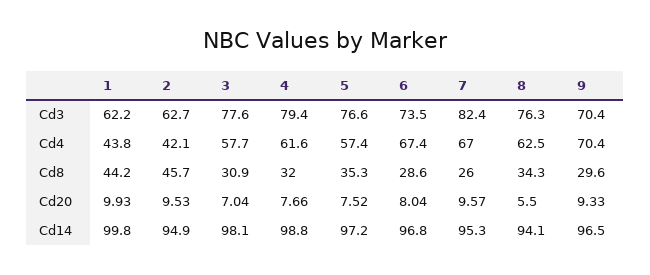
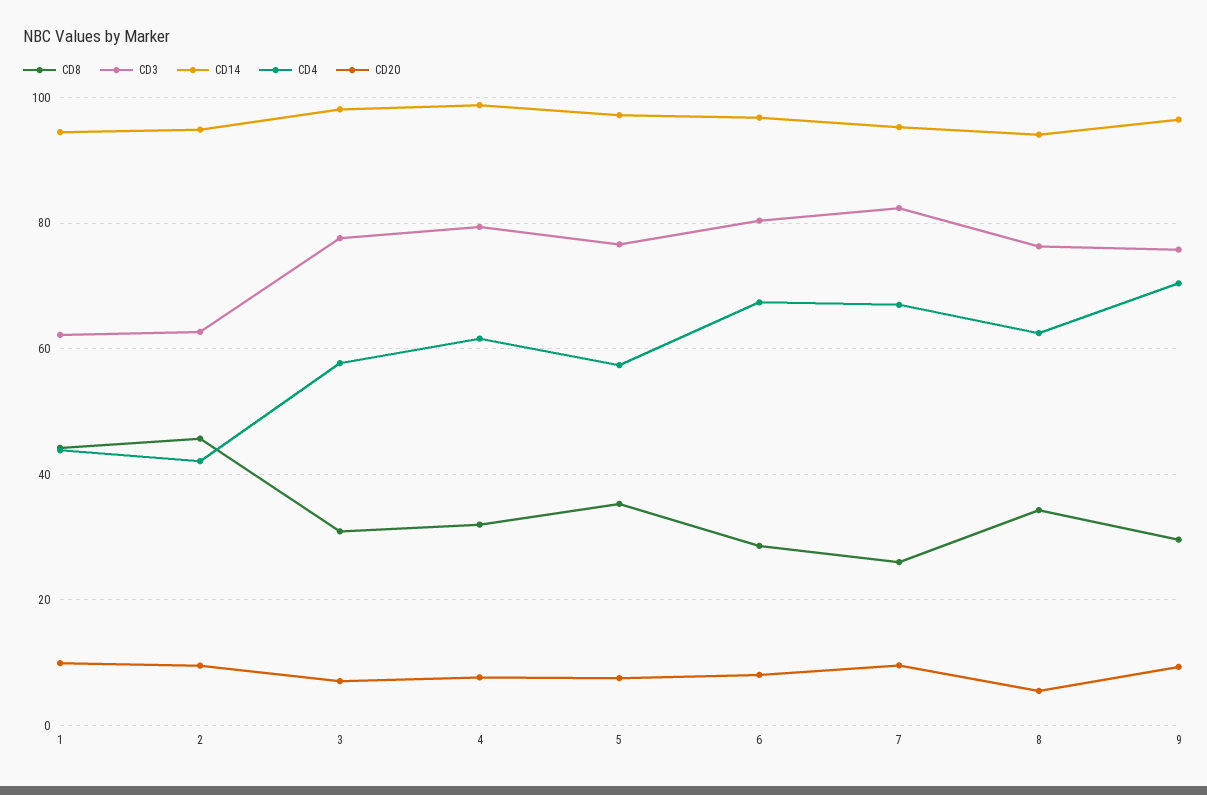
  {
    "Cd3": {
      "1": 62.2,
      "2": 62.7,
      "3": 77.6,
      "4": 79.4,
      "5": 76.6,
-     "6": 73.5,
+     "6": 80,
      "7": 82.4,
      "8": 76.3,
-     "9": 70.4
+     "9": 76
    },
    "Cd4": {
      "1": 43.8,
      "2": 42.1,
      "3": 57.7,
      "4": 61.6,
      "5": 57.4,
      "6": 67.4,
      "7": 67,
      "8": 62.5,
      "9": 70.4
    },
    "Cd8": {
      "1": 44.2,
      "2": 45.7,
      "3": 30.9,
      "4": 32,
      "5": 35.3,
      "6": 28.6,
      "7": 26,
      "8": 34.3,
      "9": 29.6
    },
    "Cd20": {
      "1": 9.93,
      "2": 9.53,
      "3": 7.04,
      "4": 7.66,
      "5": 7.52,
      "6": 8.04,
      "7": 9.57,
      "8": 5.5,
      "9": 9.33
    },
    "Cd14": {
-     "1": 99.8,
+     "1": 94,
      "2": 94.9,
      "3": 98.1,
      "4": 98.8,
      "5": 97.2,
      "6": 96.8,
      "7": 95.3,
      "8": 94.1,
      "9": 96.5
    }
  }

